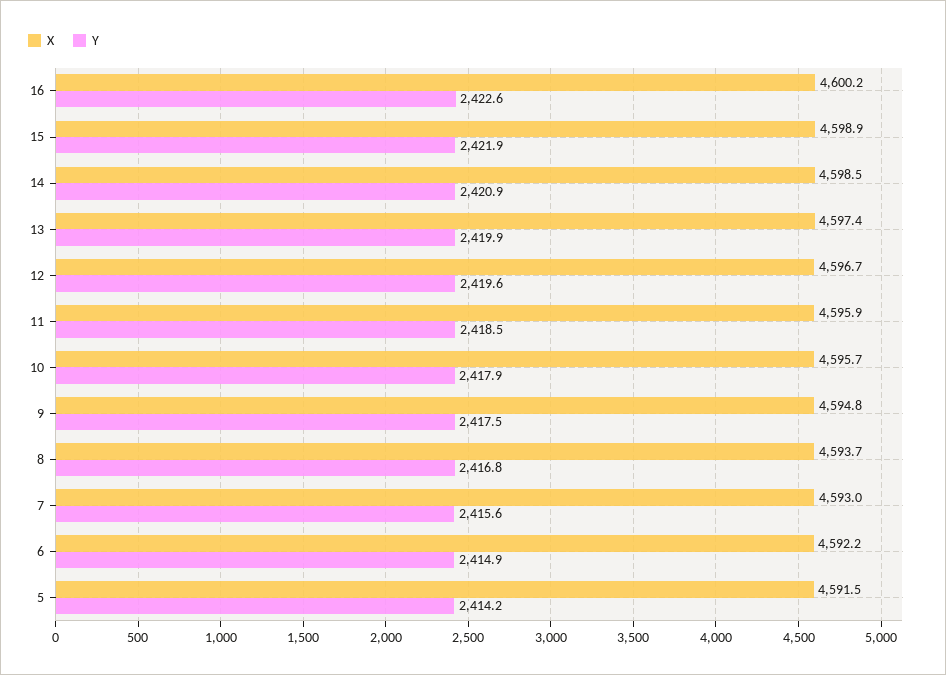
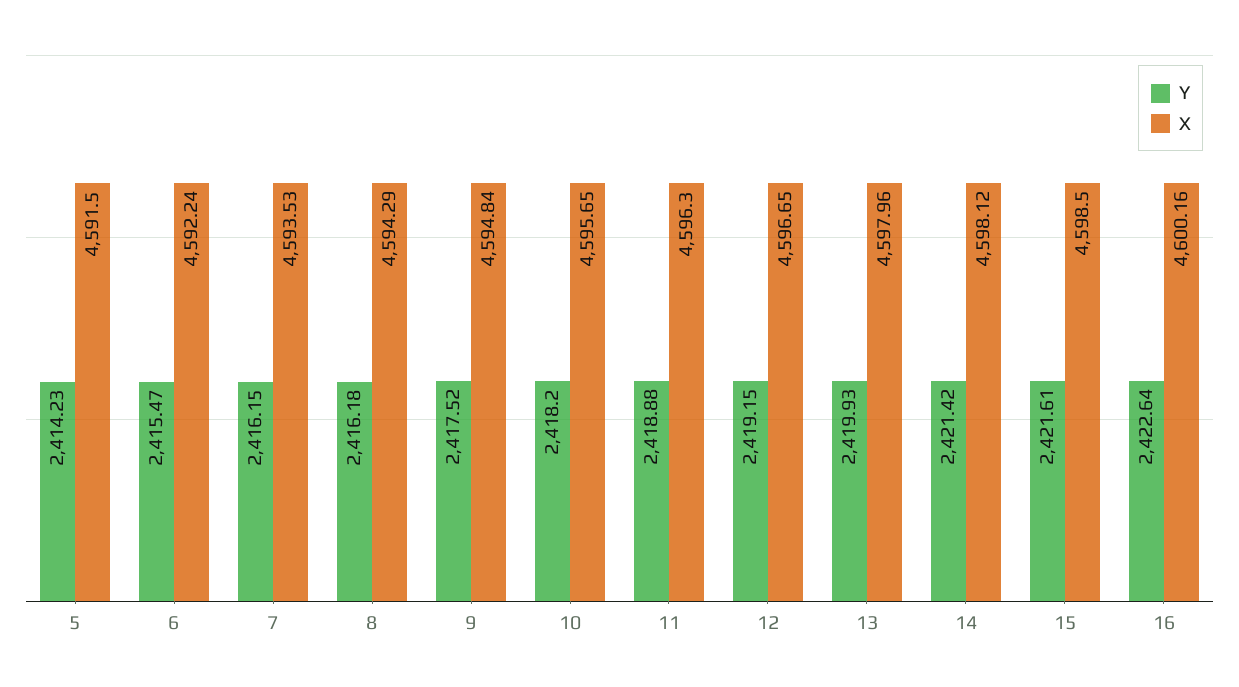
  {
    "X": {
      "16": 4600.16,
-     "15": 4598.9,
+     "15": 4598.5,
-     "14": 4598.5,
+     "14": 4598.12,
-     "13": 4597.4,
+     "13": 4597.96,
      "12": 4596.65,
-     "11": 4595.9,
+     "11": 4596.3,
      "10": 4595.65,
      "9": 4594.84,
-     "8": 4593.7,
+     "8": 4594.29,
-     "7": 4593,
+     "7": 4593.53,
      "6": 4592.24,
      "5": 4591.5
    },
    "Y": {
      "16": 2422.64,
-     "15": 2421.9,
+     "15": 2421.61,
-     "14": 2420.9,
+     "14": 2421.42,
      "13": 2419.93,
-     "12": 2419.6,
+     "12": 2419.15,
-     "11": 2418.5,
+     "11": 2418.88,
-     "10": 2417.9,
+     "10": 2418.2,
      "9": 2417.52,
-     "8": 2416.8,
+     "8": 2416.18,
-     "7": 2415.6,
+     "7": 2416.15,
-     "6": 2414.9,
+     "6": 2415.47,
      "5": 2414.23
    }
  }

